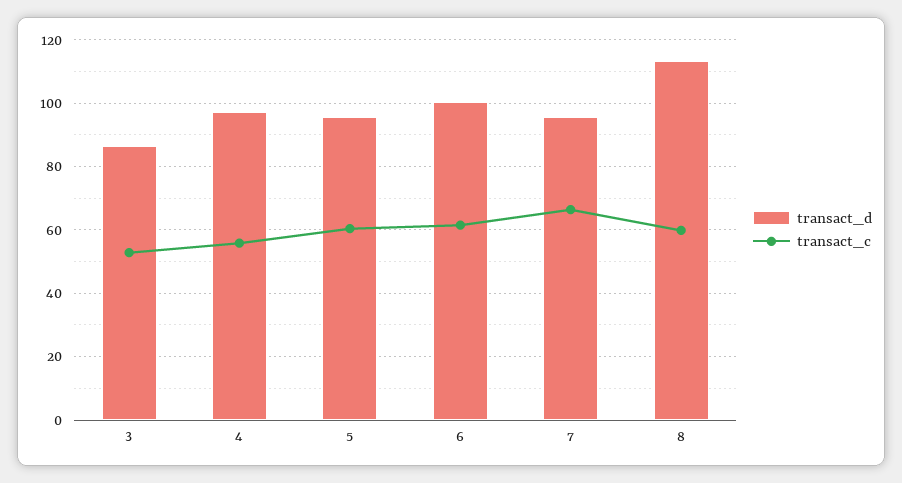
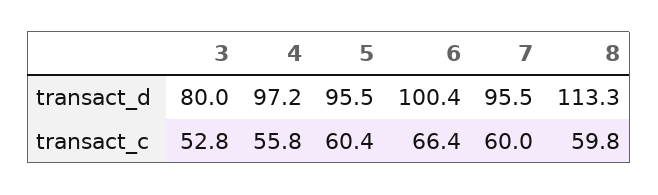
  {
    "transact_d": {
-     "3": 86,
+     "3": 80,
      "4": 97.2,
      "5": 95.5,
      "6": 100.4,
      "7": 95.5,
      "8": 113.3
    },
    "transact_c": {
      "3": 52.8,
      "4": 55.8,
      "5": 60.4,
-     "6": 62,
+     "6": 66.4,
-     "7": 66,
+     "7": 60,
      "8": 59.8
    }
  }

